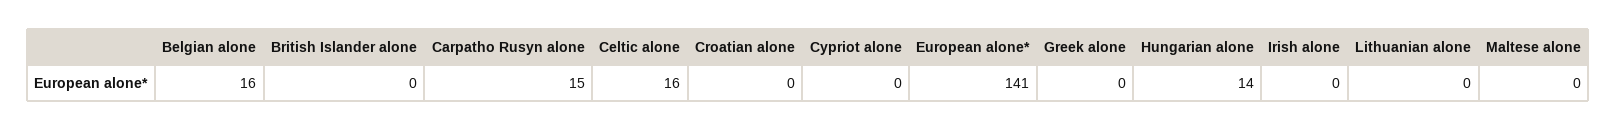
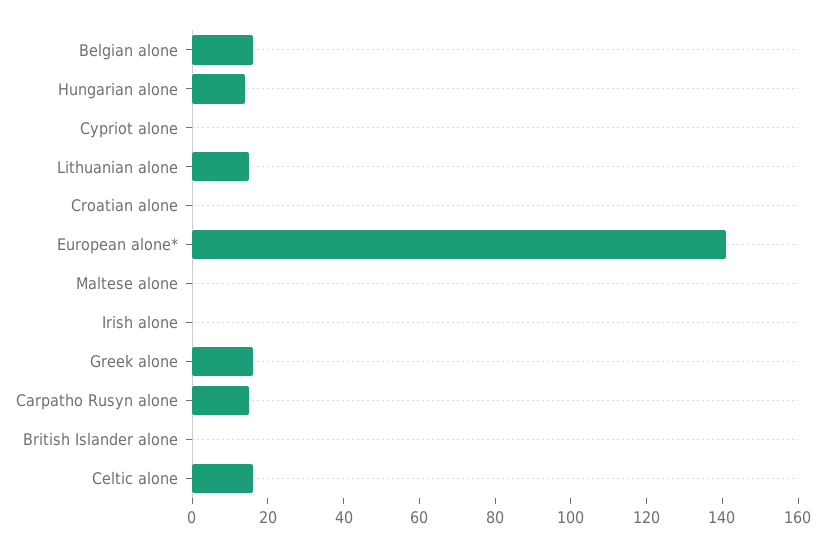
  {
    "Belgian alone": 16,
    "British Islander alone": 0,
    "Carpatho Rusyn alone": 15,
    "Celtic alone": 16,
    "Croatian alone": 0,
    "Cypriot alone": 0,
    "European alone*": 141,
-   "Greek alone": 0,
+   "Greek alone": 15,
    "Hungarian alone": 14,
    "Irish alone": 0,
-   "Lithuanian alone": 0,
+   "Lithuanian alone": 15,
    "Maltese alone": 0
  }

